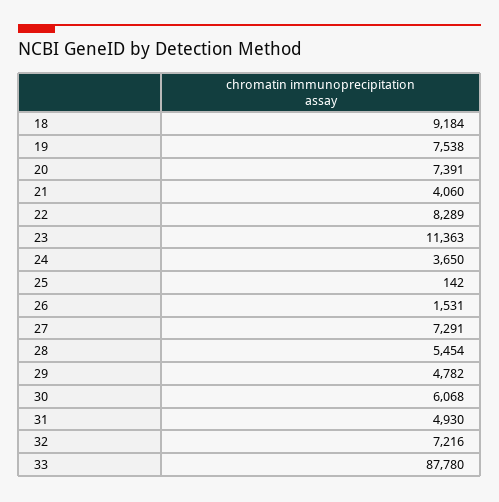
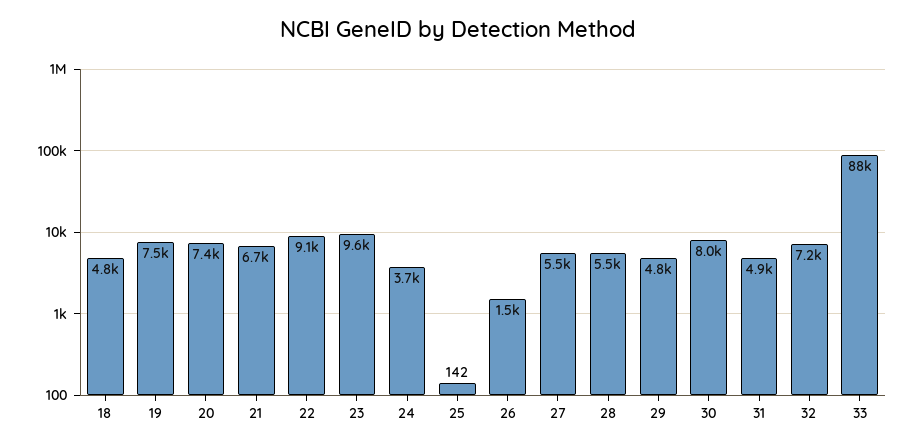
  {
-   "18": 9184,
+   "18": 4800,
    "19": 7538,
    "20": 7391,
-   "21": 4060,
+   "21": 6700,
-   "22": 8289,
+   "22": 9100,
-   "23": 11363,
+   "23": 9600,
    "24": 3650,
    "25": 142,
    "26": 1531,
-   "27": 7291,
+   "27": 5500,
    "28": 5454,
    "29": 4782,
-   "30": 6068,
+   "30": 8000,
    "31": 4930,
    "32": 7216,
    "33": 87780
  }

